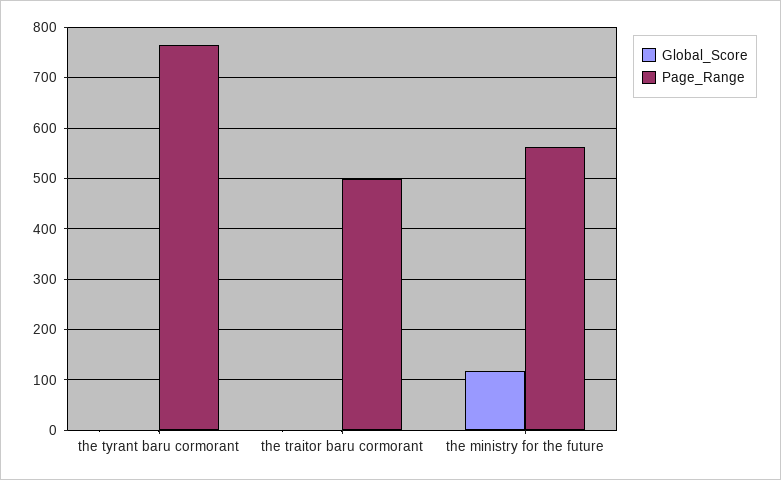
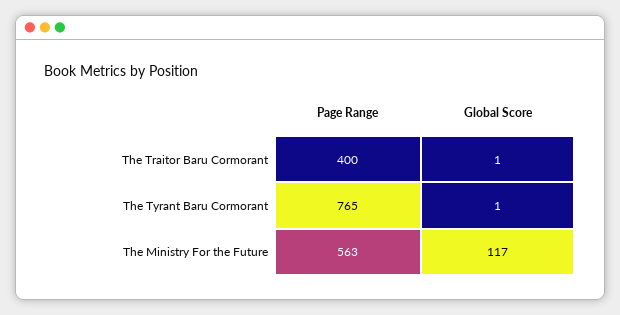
  {
    "Global_Score": {
      "the tyrant baru cormorant": 1,
      "the traitor baru cormorant": 1,
      "the ministry for the future": 117
    },
    "Page_Range": {
      "the tyrant baru cormorant": 765,
-     "the traitor baru cormorant": 500,
+     "the traitor baru cormorant": 400,
      "the ministry for the future": 563
    }
  }

